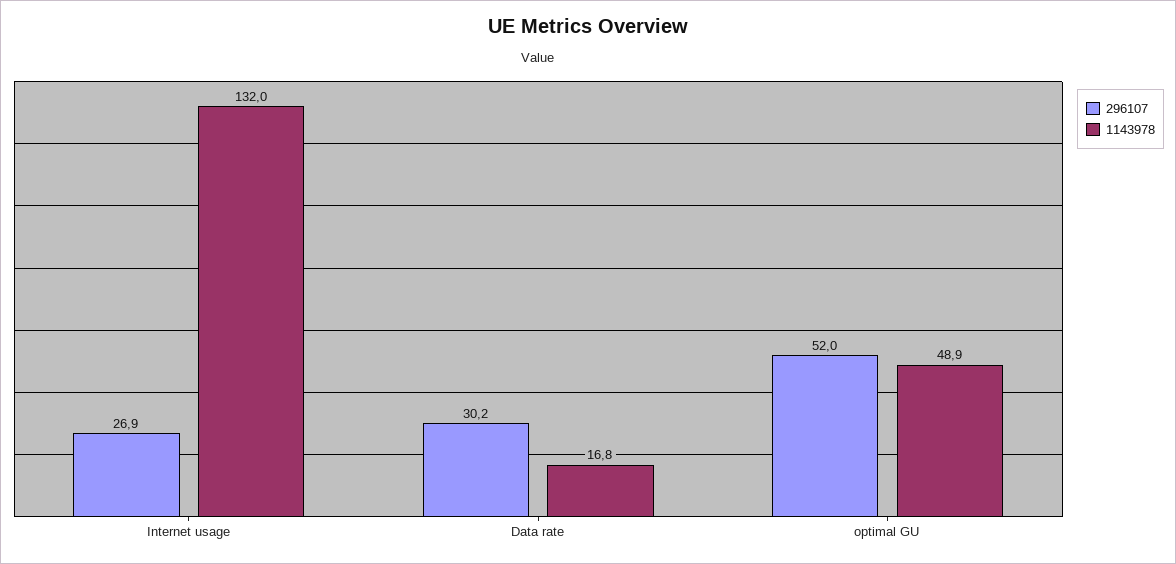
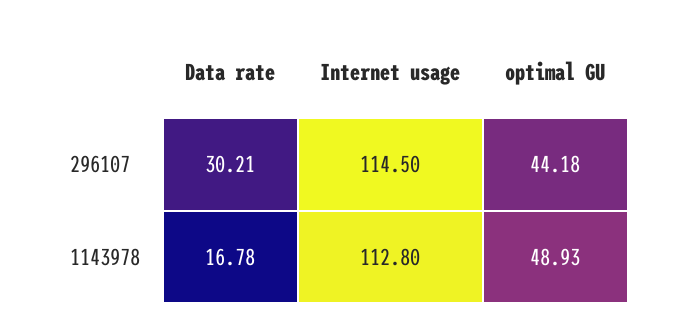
  {
    "296107": {
-     "Internet usage": 26.9,
+     "Internet usage": 114.5,
      "Data rate": 30.21,
-     "optimal GU": 52
+     "optimal GU": 44.18
    },
    "1143978": {
-     "Internet usage": 132,
+     "Internet usage": 112.8,
      "Data rate": 16.78,
      "optimal GU": 48.93
    }
  }

